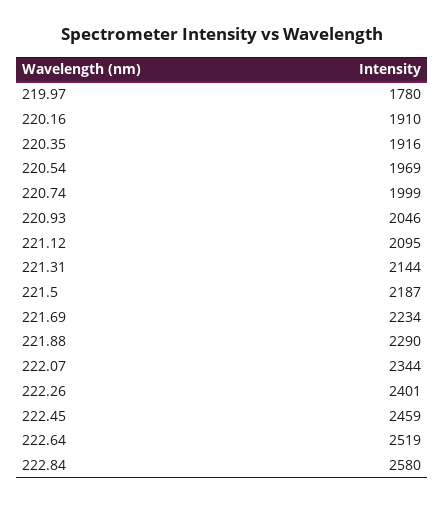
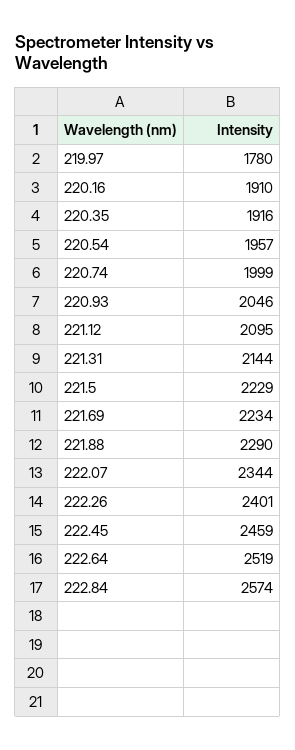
  {
    "219.97": 1780,
    "220.16": 1910,
    "220.35": 1916,
-   "220.54": 1969,
+   "220.54": 1957,
    "220.74": 1999,
    "220.93": 2046,
    "221.12": 2095,
    "221.31": 2144,
-   "221.5": 2187,
+   "221.5": 2229,
    "221.69": 2234,
    "221.88": 2290,
    "222.07": 2344,
    "222.26": 2401,
    "222.45": 2459,
    "222.64": 2519,
-   "222.84": 2580
+   "222.84": 2574
  }

